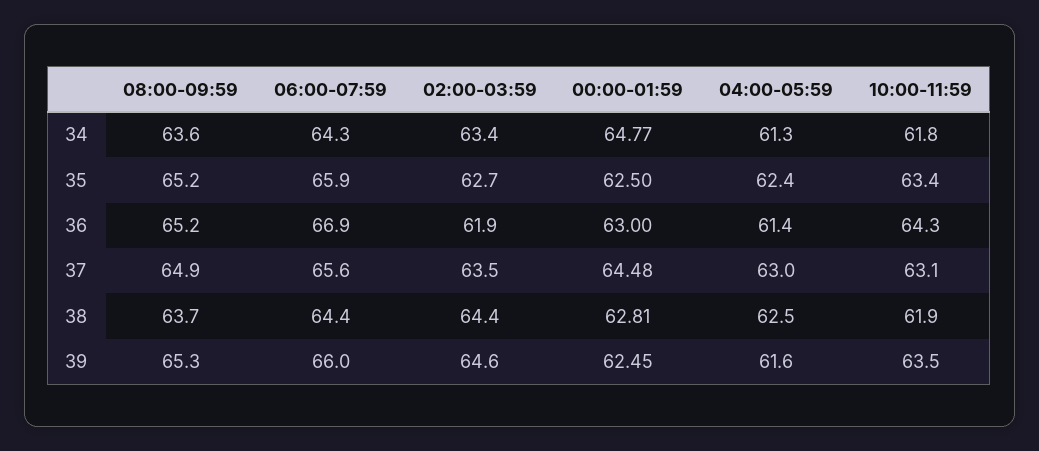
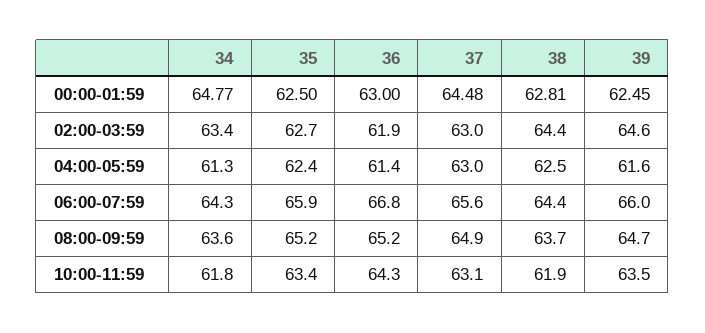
  {
    "08:00-09:59": {
      "34": 63.6,
      "35": 65.2,
      "36": 65.2,
      "37": 64.9,
      "38": 63.7,
-     "39": 65.3
+     "39": 64.7
    },
    "06:00-07:59": {
      "34": 64.3,
      "35": 65.9,
-     "36": 66.9,
+     "36": 66.8,
      "37": 65.6,
      "38": 64.4,
      "39": 66
    },
    "02:00-03:59": {
      "34": 63.4,
      "35": 62.7,
      "36": 61.9,
-     "37": 63.5,
+     "37": 63,
      "38": 64.4,
      "39": 64.6
    },
    "00:00-01:59": {
      "34": 64.77,
      "35": 62.5,
      "36": 63,
      "37": 64.48,
      "38": 62.81,
      "39": 62.45
    },
    "04:00-05:59": {
      "34": 61.3,
      "35": 62.4,
      "36": 61.4,
      "37": 63,
      "38": 62.5,
      "39": 61.6
    },
    "10:00-11:59": {
      "34": 61.8,
      "35": 63.4,
      "36": 64.3,
      "37": 63.1,
      "38": 61.9,
      "39": 63.5
    }
  }

